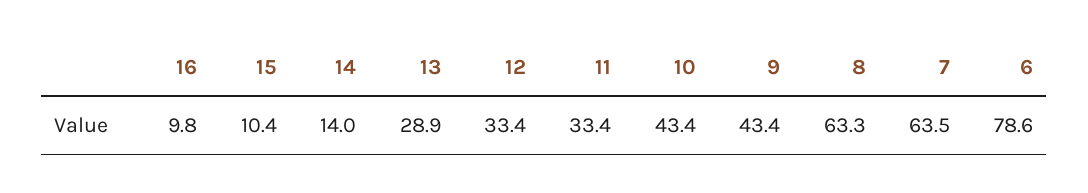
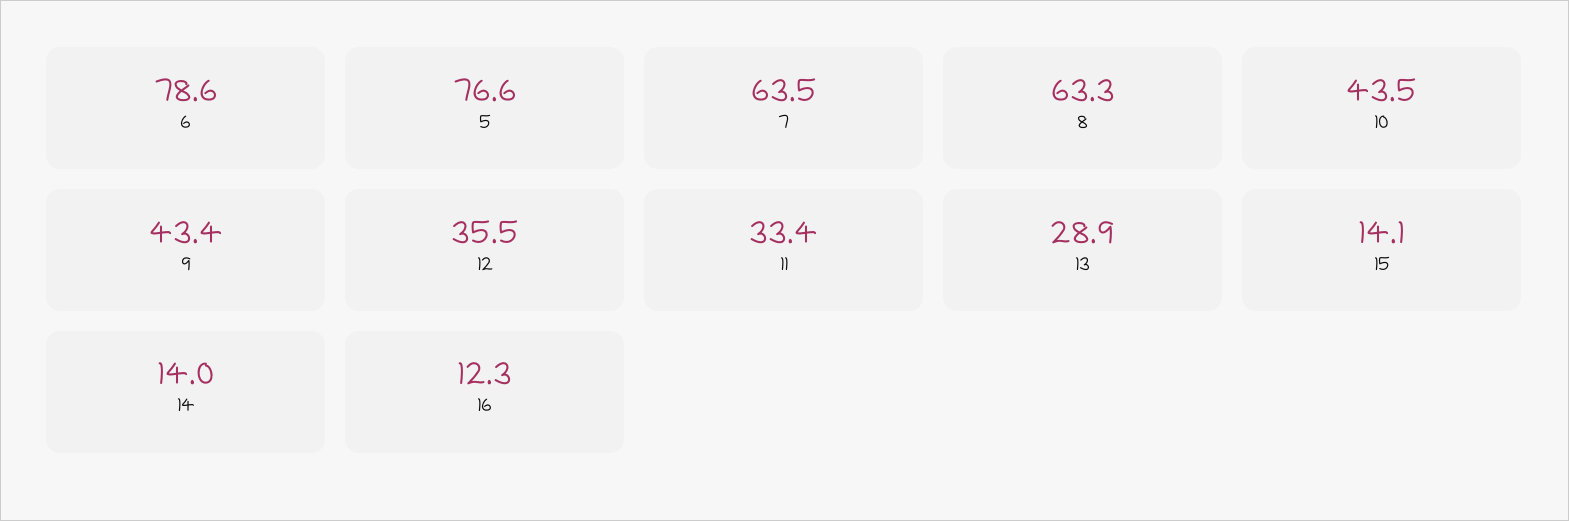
  {
-   "16": 9.8,
+   "16": 12.3,
-   "15": 10.4,
+   "15": 14.1,
    "14": 14,
    "13": 28.9,
-   "12": 33.4,
+   "12": 35.5,
    "11": 33.4,
-   "10": 43.4,
+   "10": 43.5,
    "9": 43.4,
    "8": 63.3,
    "7": 63.5,
-   "6": 78.6
+   "6": 78.6,
+   "5": 76.6
  }

